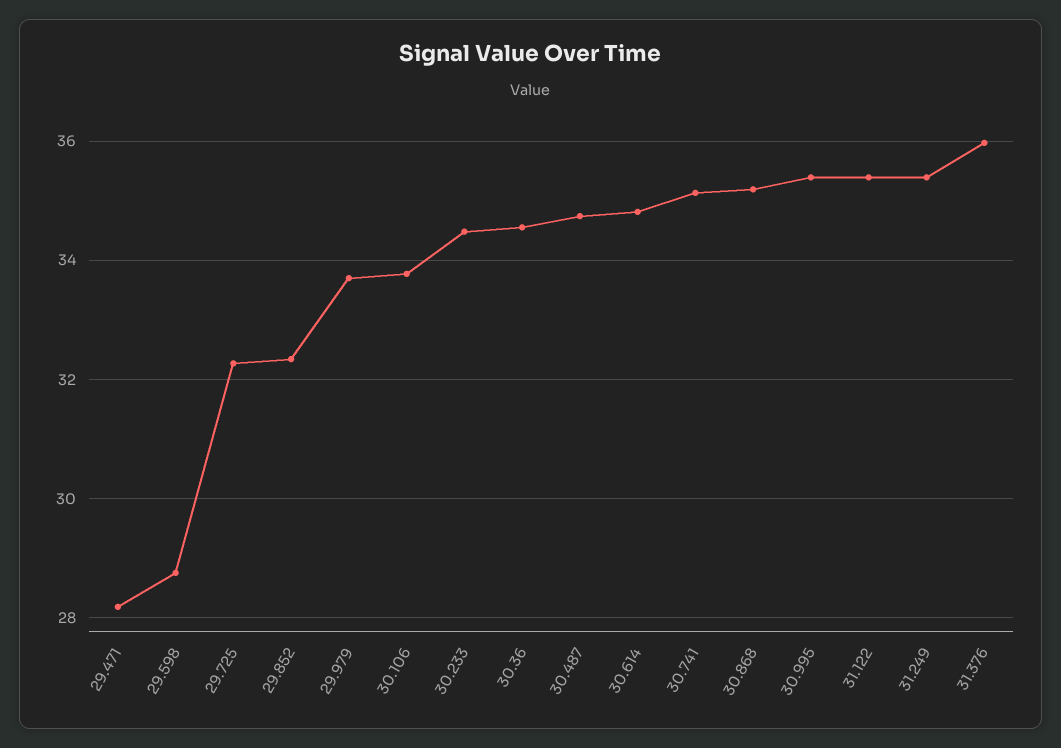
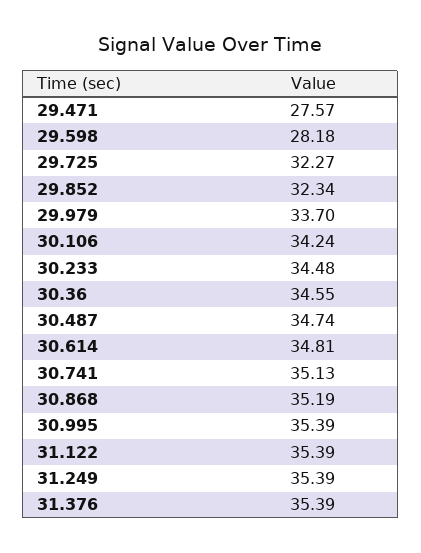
  {
-   "29.471": 28.2,
+   "29.471": 27.57,
-   "29.598": 28.8,
+   "29.598": 28.18,
    "29.725": 32.27,
    "29.852": 32.34,
    "29.979": 33.7,
-   "30.106": 33.8,
+   "30.106": 34.24,
    "30.233": 34.48,
    "30.36": 34.55,
    "30.487": 34.74,
    "30.614": 34.81,
    "30.741": 35.13,
    "30.868": 35.19,
    "30.995": 35.39,
    "31.122": 35.39,
    "31.249": 35.39,
-   "31.376": 36
+   "31.376": 35.39
  }

